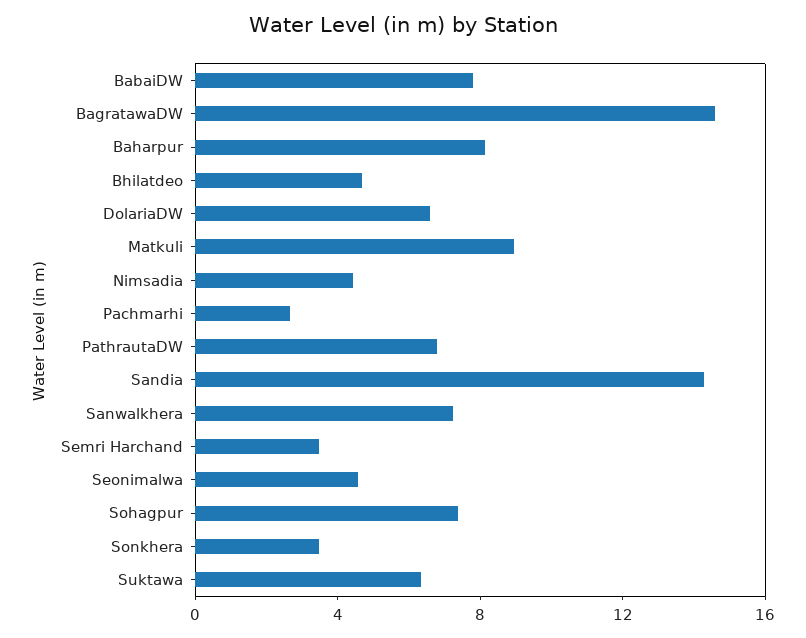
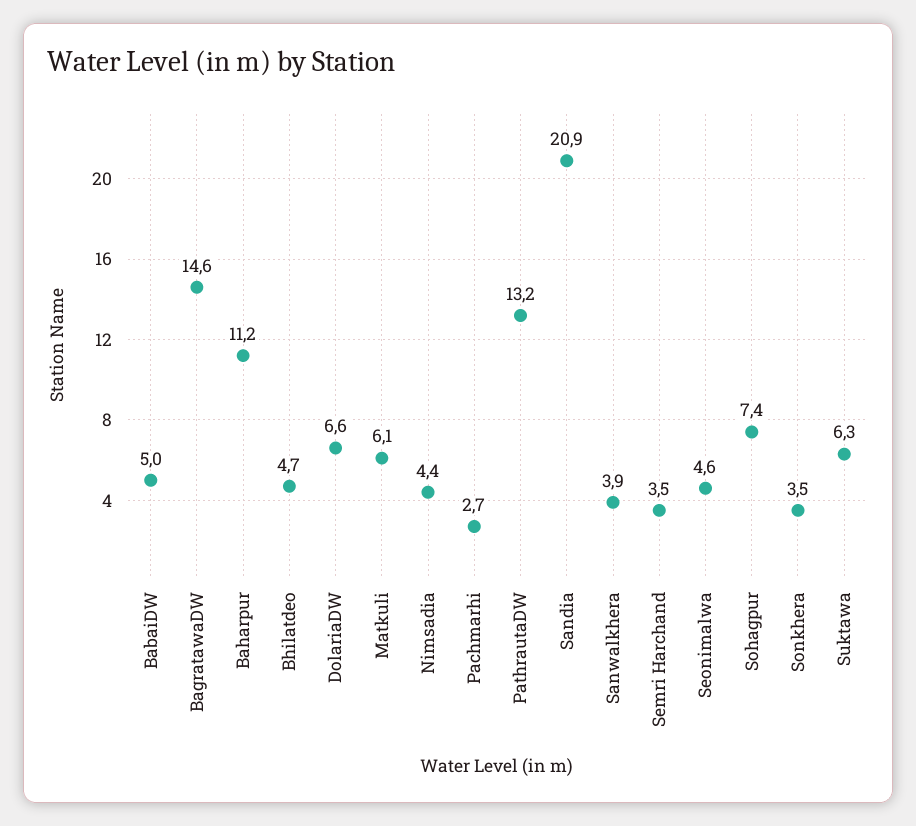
  {
-   "BabaiDW": 8,
+   "BabaiDW": 5,
    "BagratawaDW": 14.6,
-   "Baharpur": 8,
+   "Baharpur": 11.2,
    "Bhilatdeo": 4.7,
    "DolariaDW": 6.6,
-   "Matkuli": 9,
+   "Matkuli": 6.1,
    "Nimsadia": 4.4,
    "Pachmarhi": 2.7,
-   "PathrautaDW": 7,
+   "PathrautaDW": 13.2,
-   "Sandia": 14,
+   "Sandia": 20.9,
-   "Sanwalkhera": 7,
+   "Sanwalkhera": 3.9,
    "Semri Harchand": 3.5,
    "Seonimalwa": 4.6,
    "Sohagpur": 7.4,
    "Sonkhera": 3.5,
    "Suktawa": 6.3
  }

